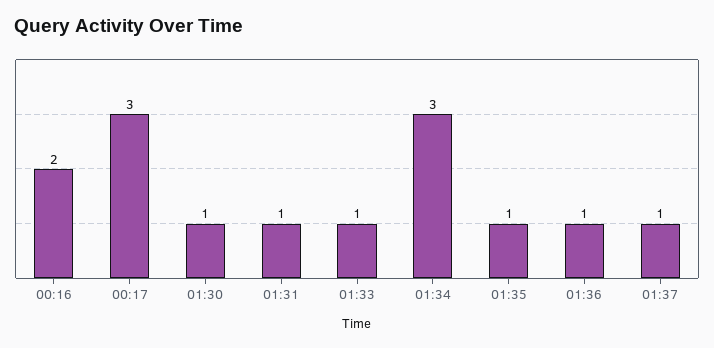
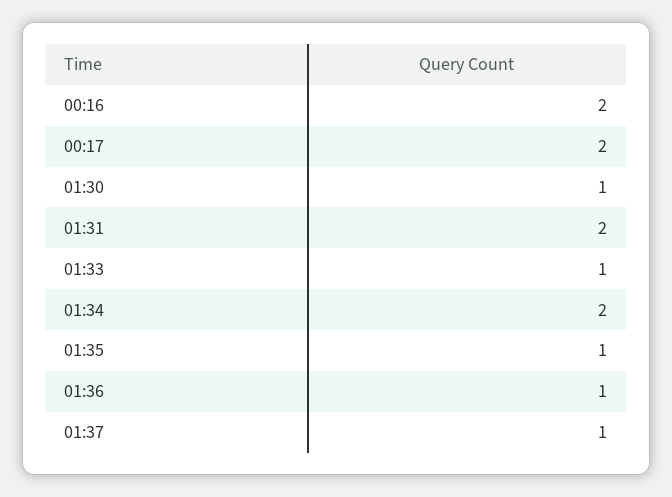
  {
    "00:16": 2,
-   "00:17": 3,
+   "00:17": 2,
    "01:30": 1,
-   "01:31": 1,
+   "01:31": 2,
    "01:33": 1,
-   "01:34": 3,
+   "01:34": 2,
    "01:35": 1,
    "01:36": 1,
    "01:37": 1
  }

